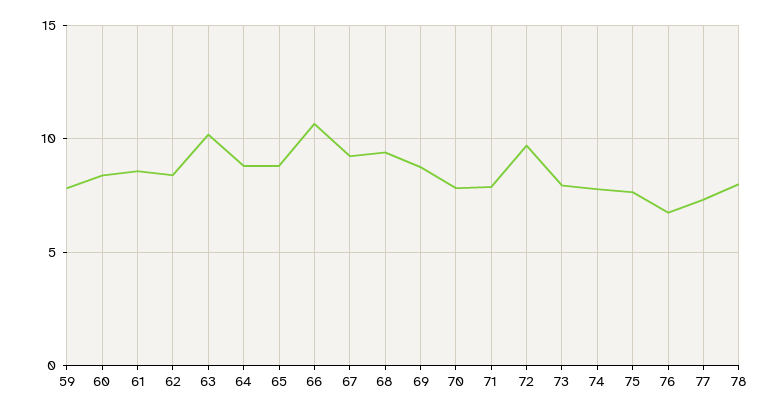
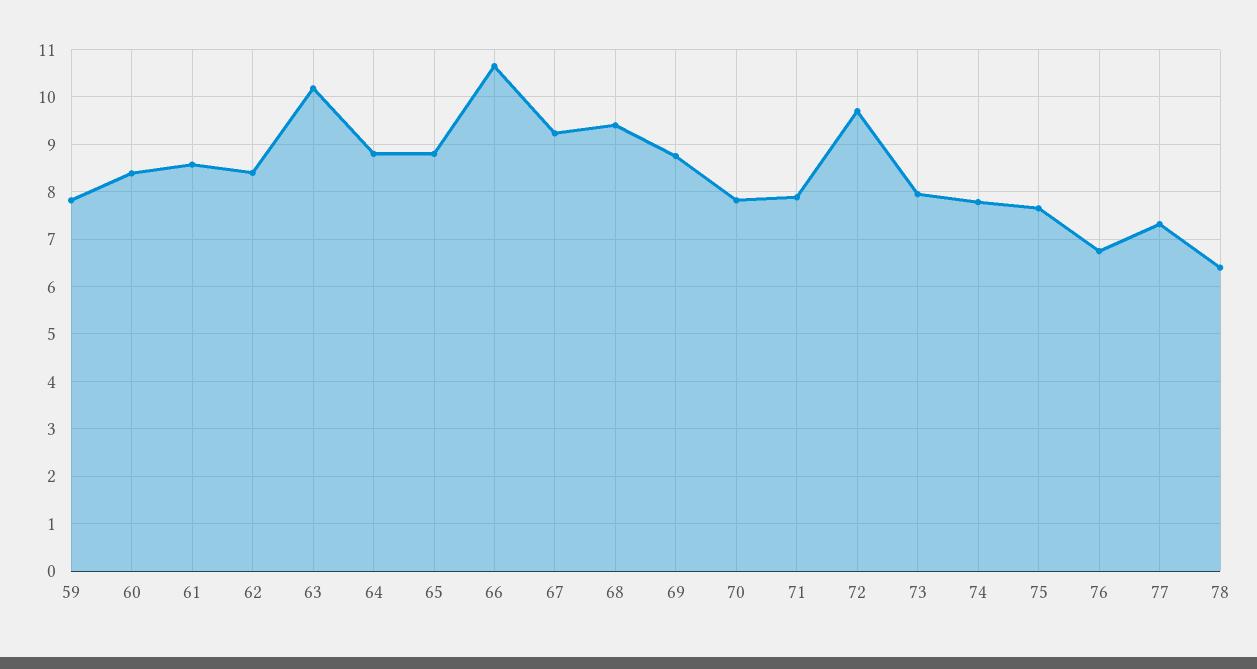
  {
    "59": 7.8,
    "60": 8.4,
    "61": 8.6,
    "62": 8.4,
    "63": 10.2,
    "64": 8.8,
    "65": 8.8,
    "66": 10.6,
    "67": 9.2,
    "68": 9.4,
    "69": 8.8,
    "70": 7.8,
    "71": 7.8,
    "72": 9.8,
    "73": 8,
    "74": 7.8,
    "75": 7.6,
    "76": 6.8,
    "77": 7.4,
-   "78": 8
+   "78": 6.4
  }

